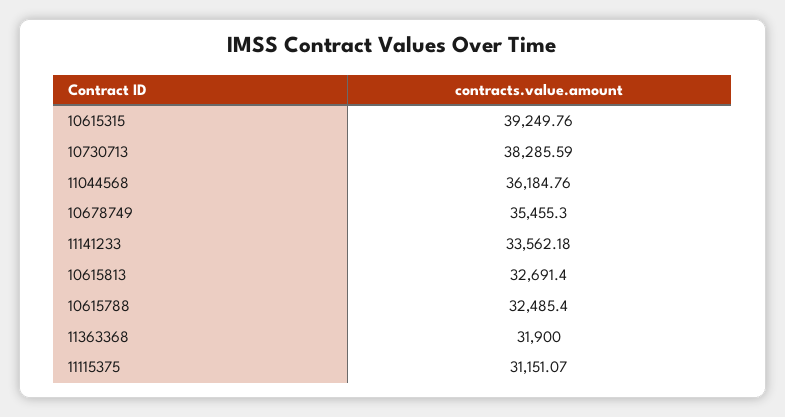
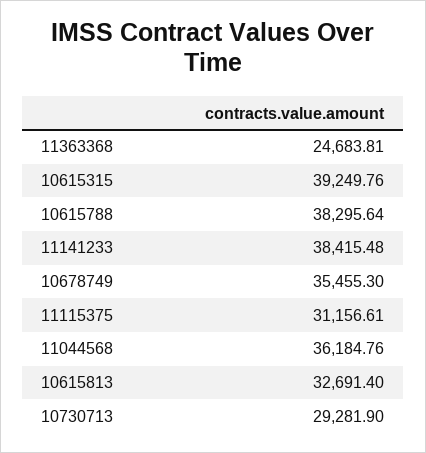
  {
    "10615315": 39249.76,
-   "10730713": 38285.59,
+   "10730713": 29281.9,
    "11044568": 36184.76,
    "10678749": 35455.3,
-   "11141233": 33562.18,
+   "11141233": 38415.48,
    "10615813": 32691.4,
-   "10615788": 32485.4,
+   "10615788": 38295.64,
-   "11363368": 31900,
+   "11363368": 24683.81,
-   "11115375": 31151.07
+   "11115375": 31156.61
  }

